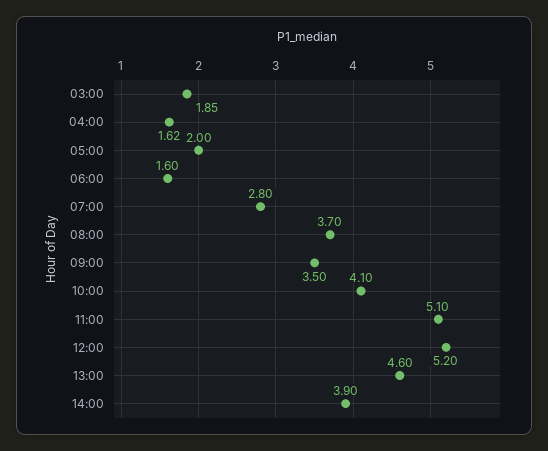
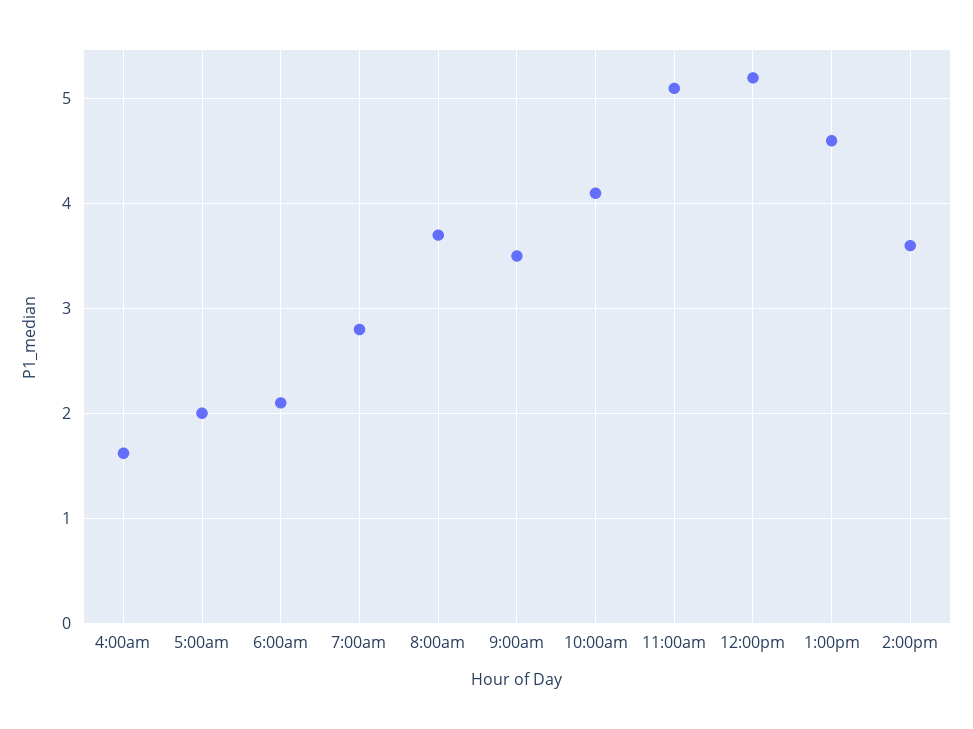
  {
-   "03:00": 1.85,
    "04:00": 1.62,
    "05:00": 2,
-   "06:00": 1.6,
+   "06:00": 2.1,
    "07:00": 2.8,
    "08:00": 3.7,
    "09:00": 3.5,
    "10:00": 4.1,
    "11:00": 5.1,
    "12:00": 5.2,
    "13:00": 4.6,
-   "14:00": 3.9
+   "14:00": 3.6
  }

